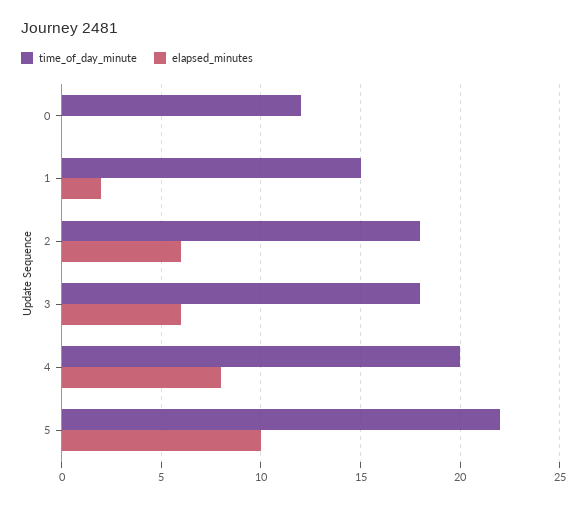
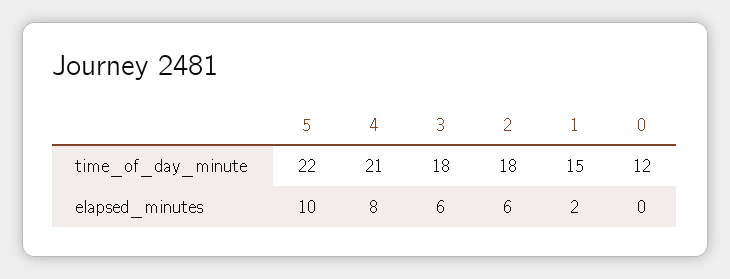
  {
    "time_of_day_minute": {
      "0": 12,
      "1": 15,
      "2": 18,
      "3": 18,
-     "4": 20,
+     "4": 21,
      "5": 22
    },
    "elapsed_minutes": {
      "0": 0,
      "1": 2,
      "2": 6,
      "3": 6,
      "4": 8,
      "5": 10
    }
  }

